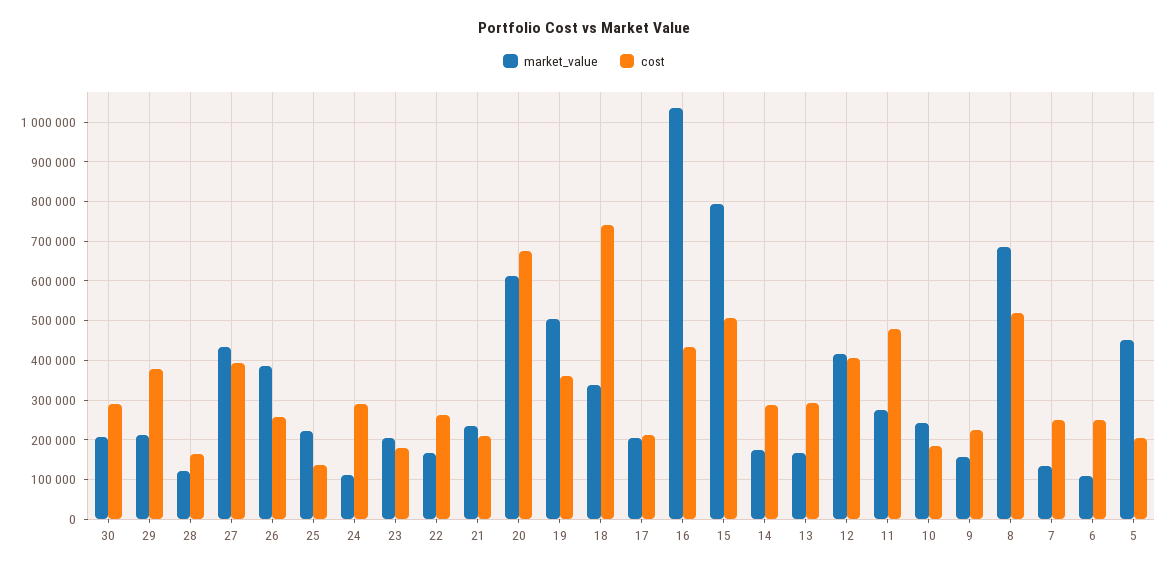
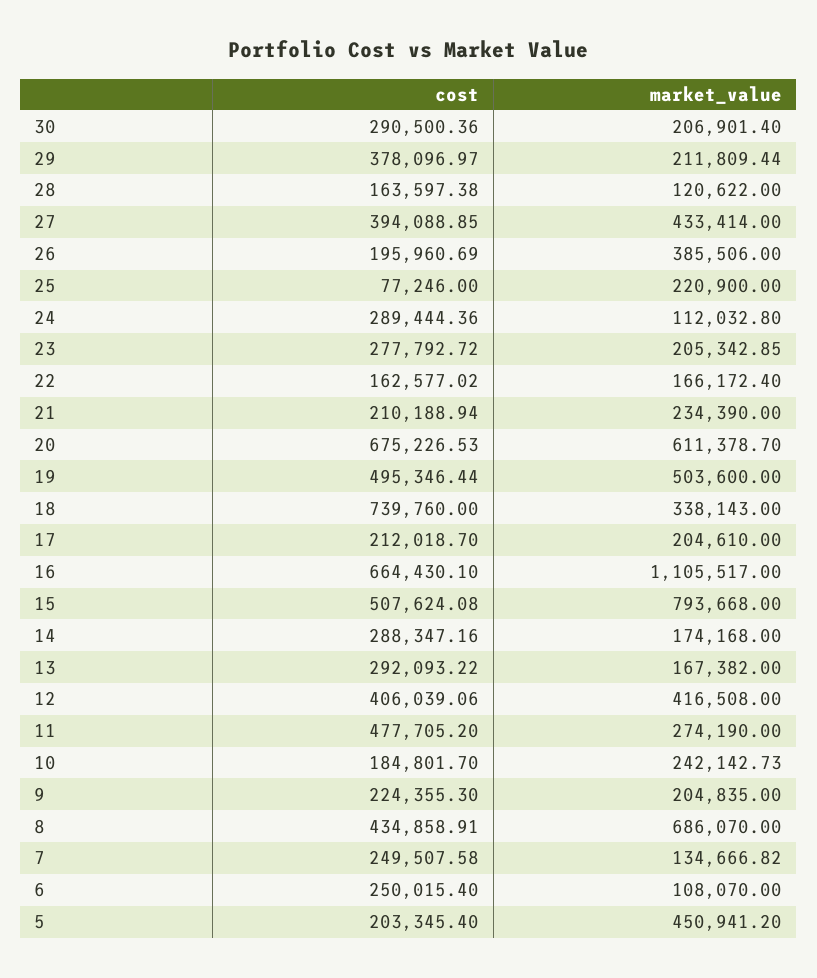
  {
    "market_value": {
      "30": 206901.4,
      "29": 211809.44,
      "28": 120622,
      "27": 433414,
      "26": 385506,
      "25": 220900,
      "24": 112032.8,
      "23": 205342.85,
      "22": 166172.4,
      "21": 234390,
      "20": 611378.7,
      "19": 503600,
      "18": 338143,
      "17": 204610,
-     "16": 1040000,
+     "16": 1105517,
      "15": 793668,
      "14": 174168,
      "13": 167382,
      "12": 416508,
      "11": 274190,
      "10": 242142.73,
-     "9": 160000,
+     "9": 204835,
      "8": 686070,
      "7": 134666.82,
      "6": 108070,
      "5": 450941.2
    },
    "cost": {
      "30": 290500.36,
      "29": 378096.97,
      "28": 163597.38,
      "27": 394088.85,
-     "26": 260000,
+     "26": 195960.69,
-     "25": 140000,
+     "25": 77246,
      "24": 289444.36,
-     "23": 180000,
+     "23": 277792.72,
-     "22": 260000,
+     "22": 162577.02,
      "21": 210188.94,
      "20": 675226.53,
-     "19": 360000,
+     "19": 495346.44,
      "18": 739760,
      "17": 212018.7,
-     "16": 440000,
+     "16": 664430.1,
      "15": 507624.08,
      "14": 288347.16,
      "13": 292093.22,
      "12": 406039.06,
      "11": 477705.2,
      "10": 184801.7,
      "9": 224355.3,
-     "8": 520000,
+     "8": 434858.91,
      "7": 249507.58,
      "6": 250015.4,
      "5": 203345.4
    }
  }

